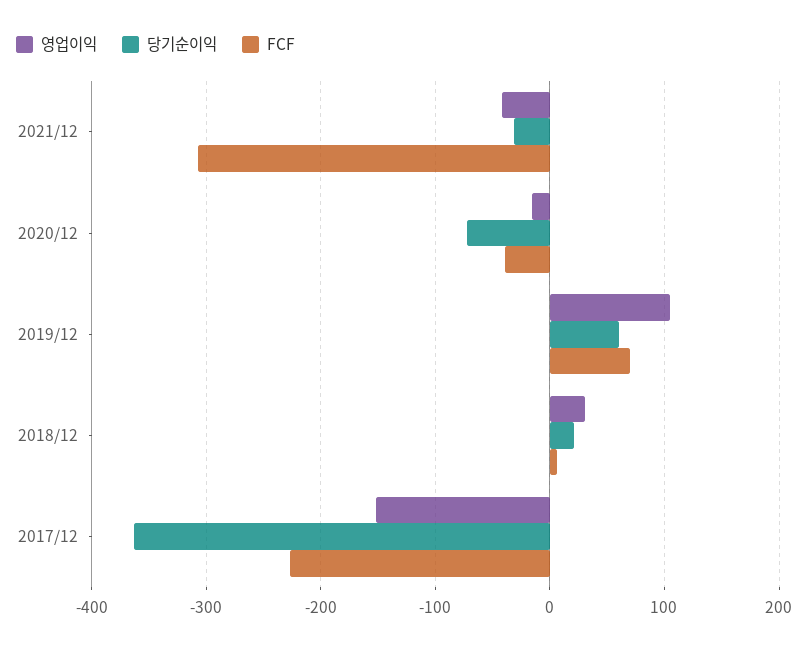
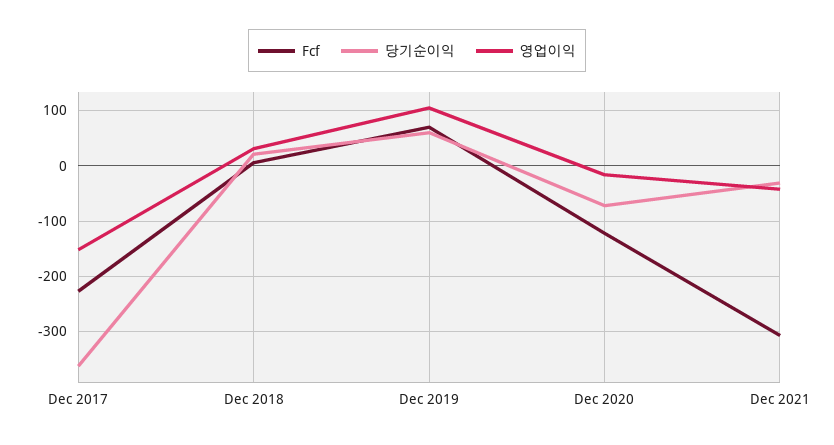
  {
    "영업이익": {
      "2021/12": -40,
      "2020/12": -20,
      "2019/12": 110,
      "2018/12": 30,
      "2017/12": -150
    },
    "당기순이익": {
      "2021/12": -30,
      "2020/12": -70,
      "2019/12": 60,
      "2018/12": 20,
      "2017/12": -360
    },
    "FCF": {
      "2021/12": -310,
-     "2020/12": -40,
+     "2020/12": -120,
      "2019/12": 70,
      "2018/12": 10,
      "2017/12": -230
    }
  }

